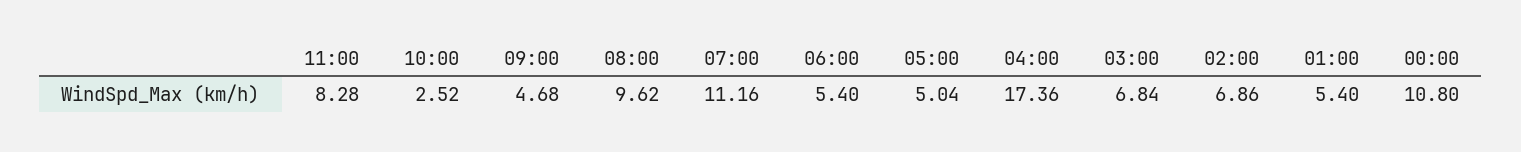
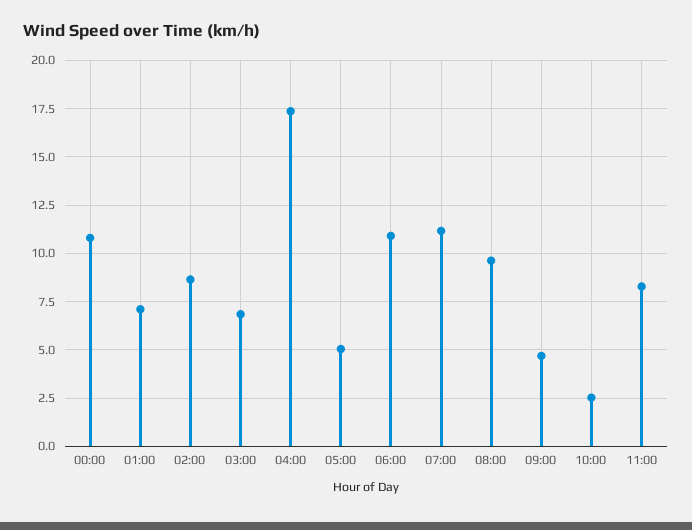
  {
    "11:00": 8.28,
    "10:00": 2.52,
    "09:00": 4.68,
    "08:00": 9.62,
    "07:00": 11.16,
-   "06:00": 5.4,
+   "06:00": 11,
    "05:00": 5.04,
    "04:00": 17.36,
    "03:00": 6.84,
-   "02:00": 6.86,
+   "02:00": 8.5,
-   "01:00": 5.4,
+   "01:00": 7,
    "00:00": 10.8
  }

